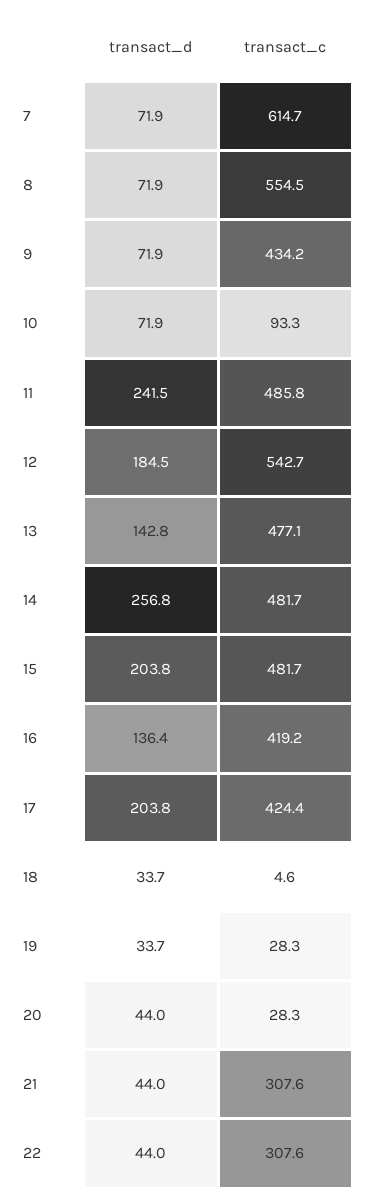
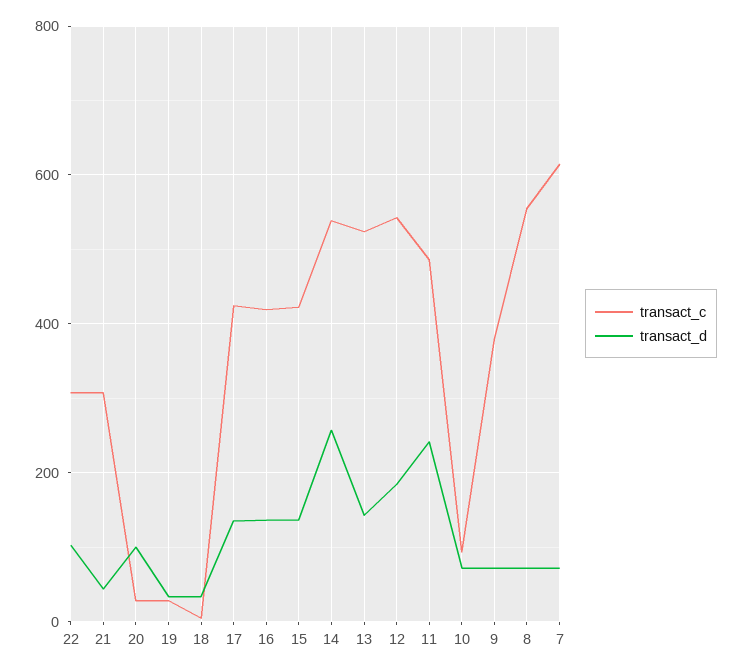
  {
    "transact_d": {
      "7": 71.9,
      "8": 71.9,
      "9": 71.9,
      "10": 71.9,
      "11": 241.5,
      "12": 184.5,
      "13": 142.8,
      "14": 256.8,
-     "15": 203.8,
+     "15": 140,
      "16": 136.4,
-     "17": 203.8,
+     "17": 140,
      "18": 33.7,
      "19": 33.7,
-     "20": 44,
+     "20": 100,
      "21": 44,
-     "22": 44
+     "22": 100
    },
    "transact_c": {
      "7": 614.7,
      "8": 554.5,
-     "9": 434.2,
+     "9": 380,
      "10": 93.3,
      "11": 485.8,
      "12": 542.7,
-     "13": 477.1,
+     "13": 520,
-     "14": 481.7,
+     "14": 540,
-     "15": 481.7,
+     "15": 420,
      "16": 419.2,
      "17": 424.4,
      "18": 4.6,
      "19": 28.3,
      "20": 28.3,
      "21": 307.6,
      "22": 307.6
    }
  }

